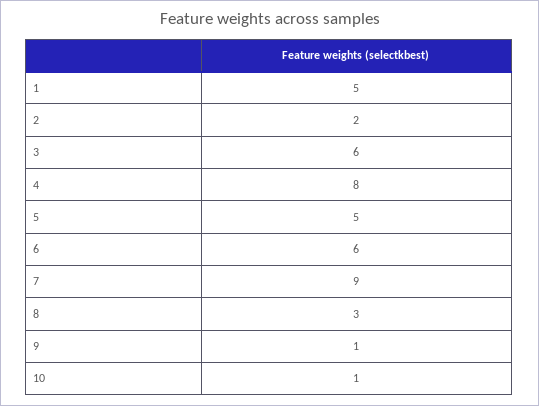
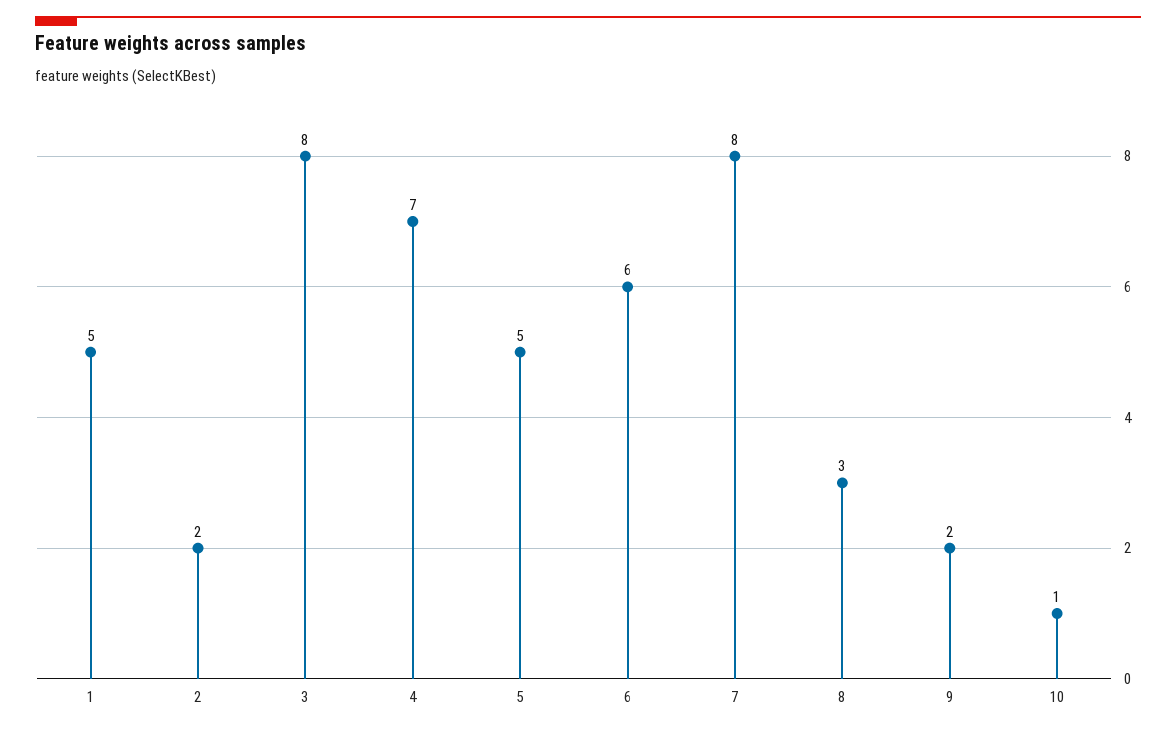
  {
    "1": 5,
    "2": 2,
-   "3": 6,
+   "3": 8,
-   "4": 8,
+   "4": 7,
    "5": 5,
    "6": 6,
-   "7": 9,
+   "7": 8,
    "8": 3,
-   "9": 1,
+   "9": 2,
    "10": 1
  }

